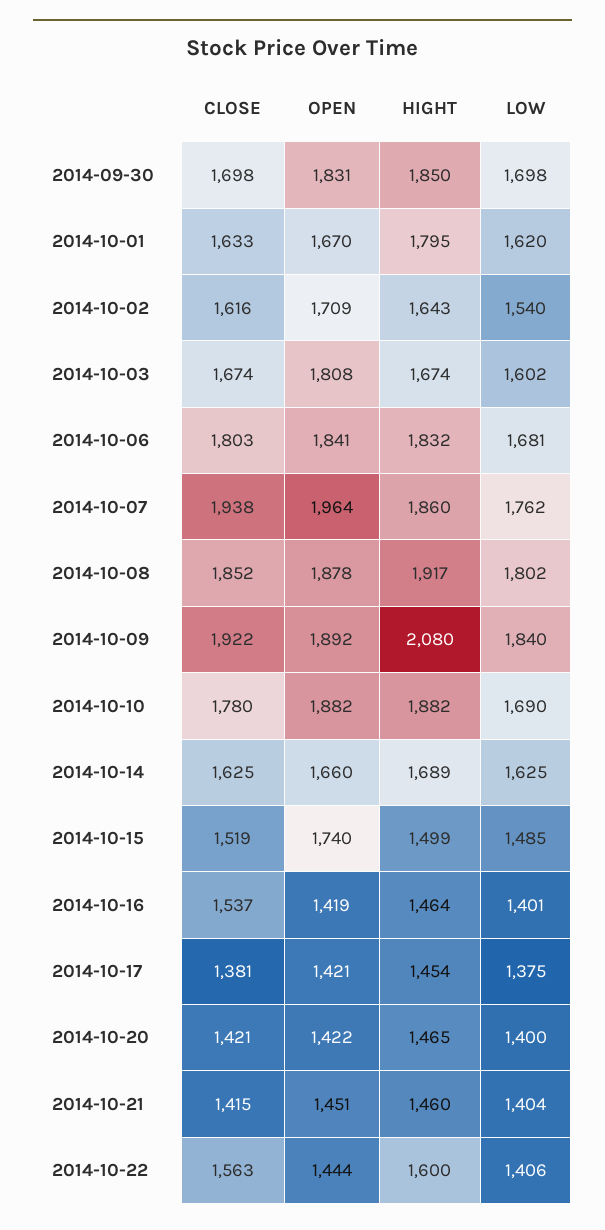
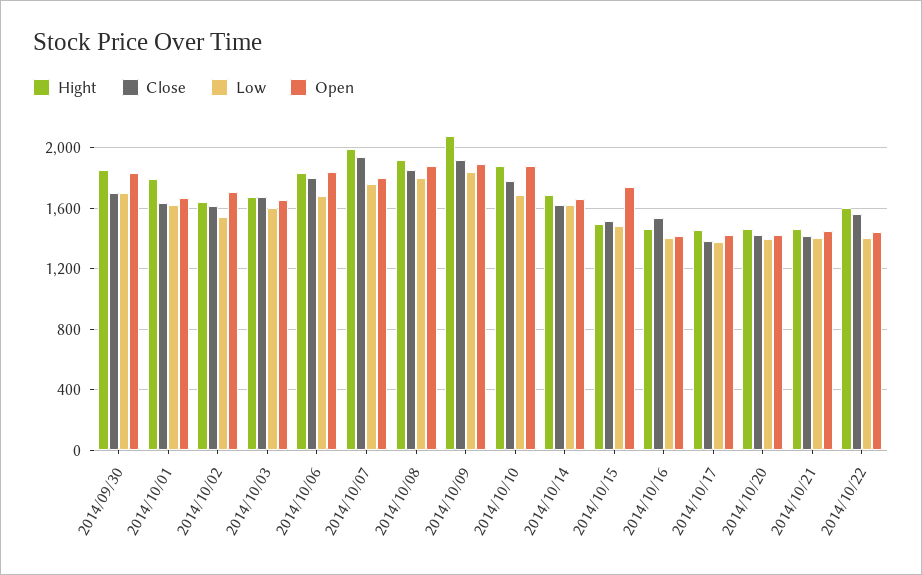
  {
    "CLOSE": {
      "2014-09-30": 1698,
      "2014-10-01": 1633,
      "2014-10-02": 1616,
      "2014-10-03": 1674,
      "2014-10-06": 1803,
      "2014-10-07": 1938,
      "2014-10-08": 1852,
      "2014-10-09": 1922,
      "2014-10-10": 1780,
      "2014-10-14": 1625,
      "2014-10-15": 1519,
      "2014-10-16": 1537,
      "2014-10-17": 1381,
      "2014-10-20": 1421,
      "2014-10-21": 1415,
      "2014-10-22": 1563
    },
    "OPEN": {
      "2014-09-30": 1831,
      "2014-10-01": 1670,
      "2014-10-02": 1709,
-     "2014-10-03": 1808,
+     "2014-10-03": 1650,
      "2014-10-06": 1841,
-     "2014-10-07": 1964,
+     "2014-10-07": 1800,
      "2014-10-08": 1878,
      "2014-10-09": 1892,
      "2014-10-10": 1882,
      "2014-10-14": 1660,
      "2014-10-15": 1740,
      "2014-10-16": 1419,
      "2014-10-17": 1421,
      "2014-10-20": 1422,
      "2014-10-21": 1451,
      "2014-10-22": 1444
    },
    "HIGHT": {
      "2014-09-30": 1850,
      "2014-10-01": 1795,
      "2014-10-02": 1643,
      "2014-10-03": 1674,
      "2014-10-06": 1832,
-     "2014-10-07": 1860,
+     "2014-10-07": 2000,
      "2014-10-08": 1917,
      "2014-10-09": 2080,
      "2014-10-10": 1882,
      "2014-10-14": 1689,
      "2014-10-15": 1499,
      "2014-10-16": 1464,
      "2014-10-17": 1454,
      "2014-10-20": 1465,
      "2014-10-21": 1460,
      "2014-10-22": 1600
    },
    "LOW": {
      "2014-09-30": 1698,
      "2014-10-01": 1620,
      "2014-10-02": 1540,
      "2014-10-03": 1602,
      "2014-10-06": 1681,
      "2014-10-07": 1762,
      "2014-10-08": 1802,
      "2014-10-09": 1840,
      "2014-10-10": 1690,
      "2014-10-14": 1625,
      "2014-10-15": 1485,
      "2014-10-16": 1401,
      "2014-10-17": 1375,
      "2014-10-20": 1400,
      "2014-10-21": 1404,
      "2014-10-22": 1406
    }
  }

